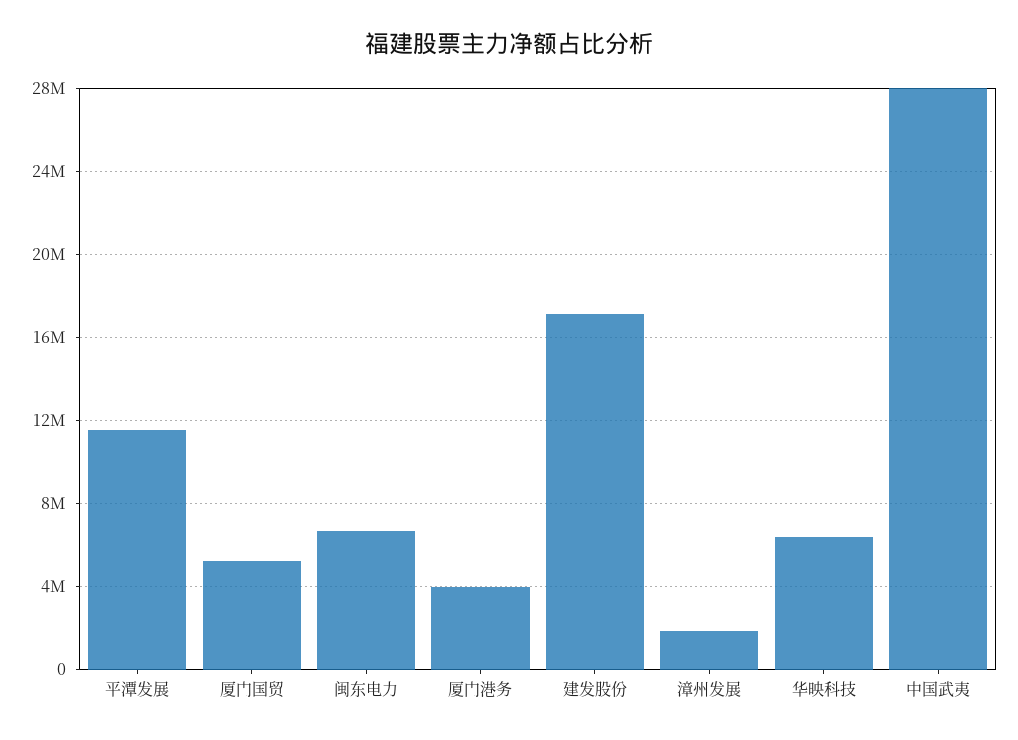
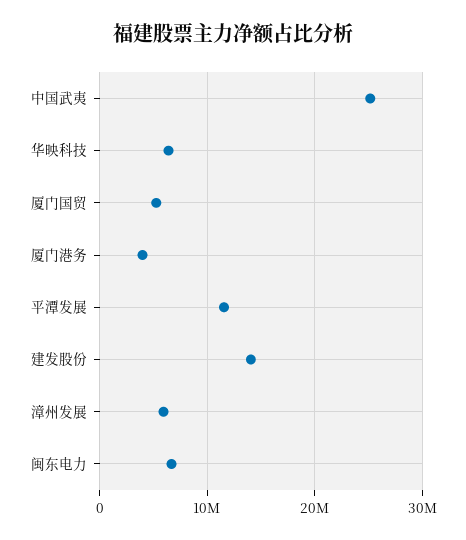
  {
    "平潭发展": 11500000,
    "厦门国贸": 5500000,
    "闽东电力": 6500000,
    "厦门港务": 4000000,
-   "建发股份": 17000000,
+   "建发股份": 14000000,
-   "漳州发展": 2000000,
+   "漳州发展": 6000000,
    "华映科技": 6500000,
-   "中国武夷": 28000000
+   "中国武夷": 25000000
  }

